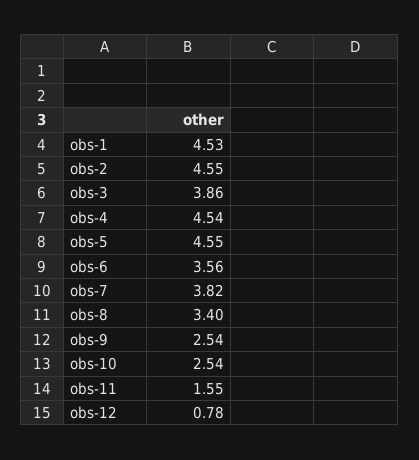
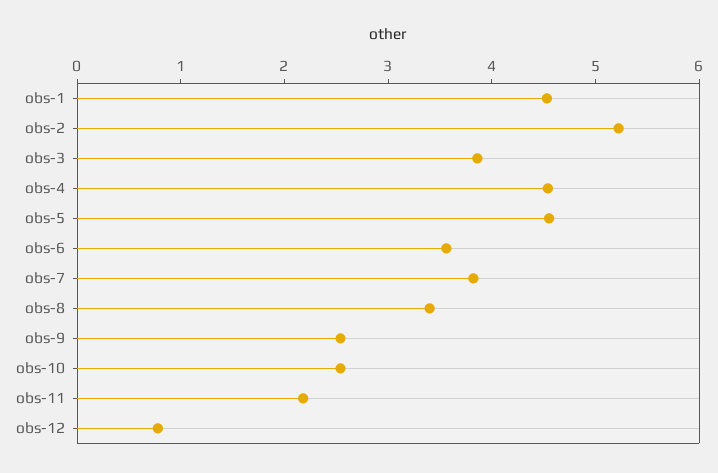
  {
    "obs-1": 4.53,
-   "obs-2": 4.55,
+   "obs-2": 5.2,
    "obs-3": 3.86,
    "obs-4": 4.54,
    "obs-5": 4.55,
    "obs-6": 3.56,
    "obs-7": 3.82,
    "obs-8": 3.4,
    "obs-9": 2.54,
    "obs-10": 2.54,
-   "obs-11": 1.55,
+   "obs-11": 2.2,
    "obs-12": 0.78
  }

